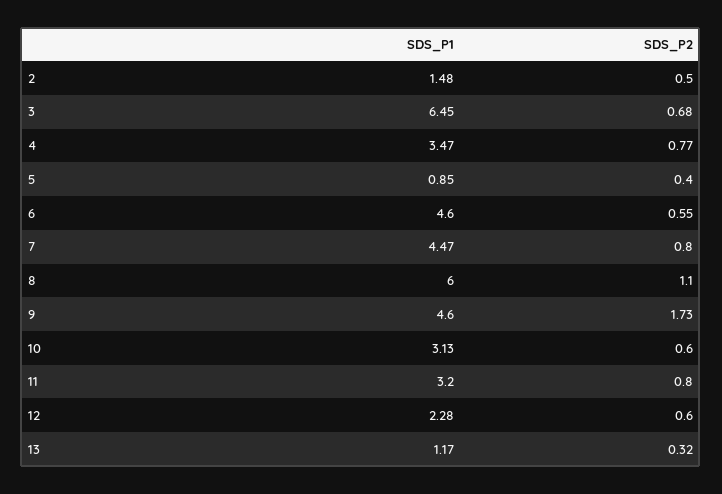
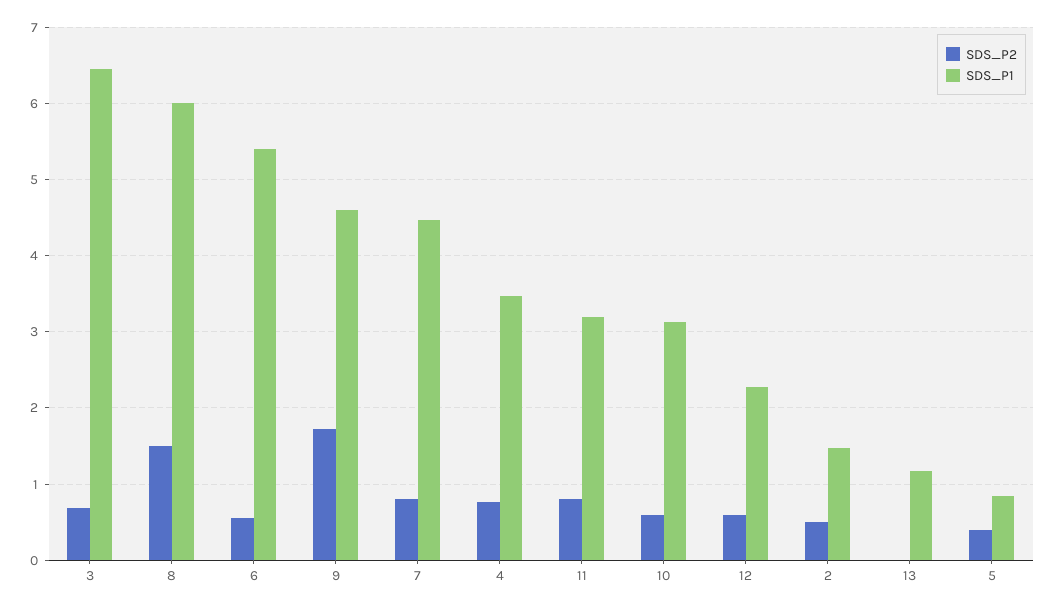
  {
    "SDS_P1": {
      "2": 1.48,
      "3": 6.45,
      "4": 3.47,
      "5": 0.85,
-     "6": 4.6,
+     "6": 5.4,
      "7": 4.47,
      "8": 6,
      "9": 4.6,
      "10": 3.13,
      "11": 3.2,
      "12": 2.28,
      "13": 1.17
    },
    "SDS_P2": {
      "2": 0.5,
      "3": 0.68,
      "4": 0.77,
      "5": 0.4,
      "6": 0.55,
      "7": 0.8,
-     "8": 1.1,
+     "8": 1.5,
      "9": 1.73,
      "10": 0.6,
      "11": 0.8,
      "12": 0.6,
-     "13": 0.32
+     "13": 0
    }
  }

